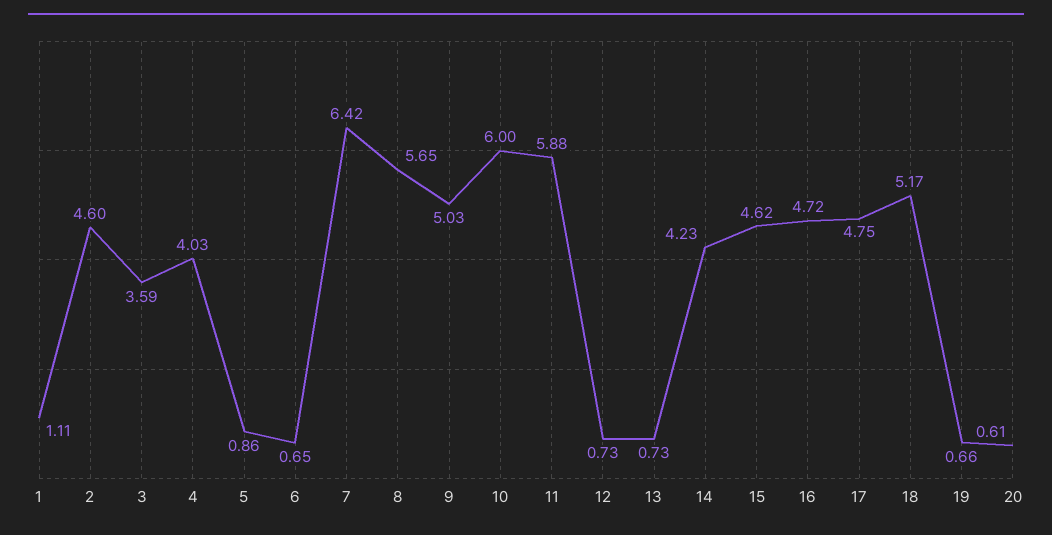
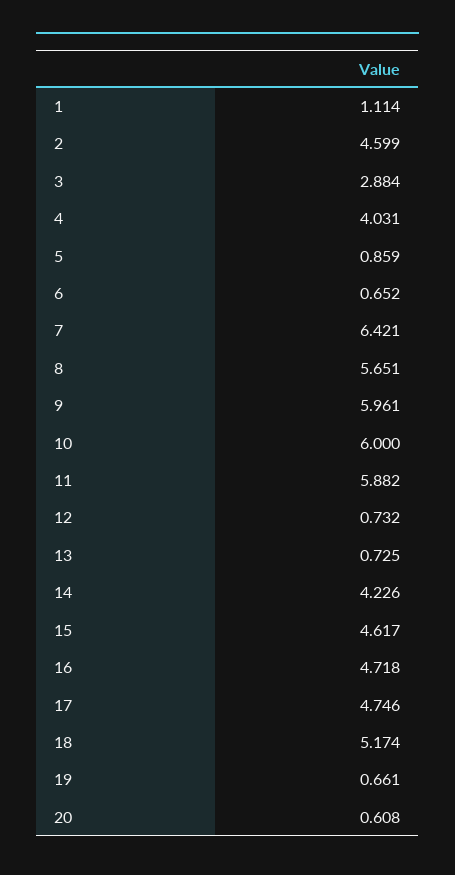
  {
    "1": 1.114,
    "2": 4.599,
-   "3": 3.59,
+   "3": 2.884,
    "4": 4.031,
    "5": 0.859,
    "6": 0.652,
    "7": 6.421,
    "8": 5.651,
-   "9": 5.03,
+   "9": 5.961,
    "10": 6,
    "11": 5.882,
    "12": 0.732,
    "13": 0.725,
    "14": 4.226,
    "15": 4.617,
    "16": 4.718,
    "17": 4.746,
    "18": 5.174,
    "19": 0.661,
    "20": 0.608
  }

